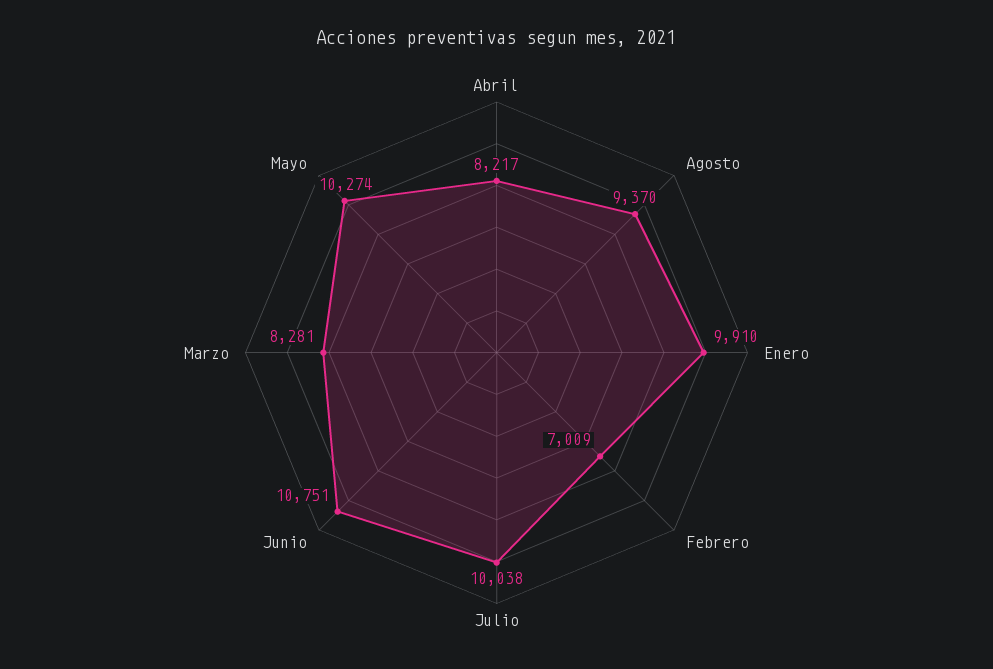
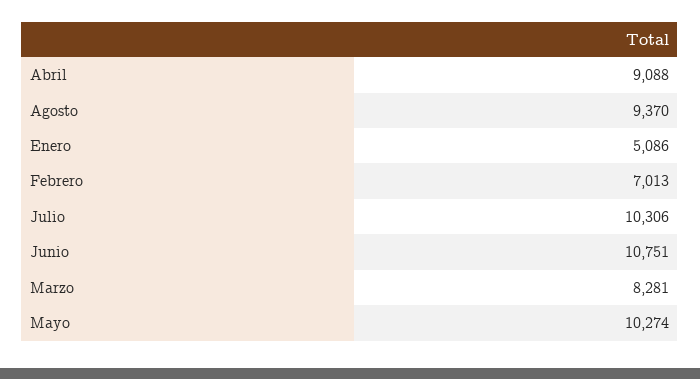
  {
-   "Abril": 8217,
+   "Abril": 9088,
    "Agosto": 9370,
-   "Enero": 9910,
+   "Enero": 5086,
-   "Febrero": 7009,
+   "Febrero": 7013,
-   "Julio": 10038,
+   "Julio": 10306,
    "Junio": 10751,
    "Marzo": 8281,
    "Mayo": 10274
  }

